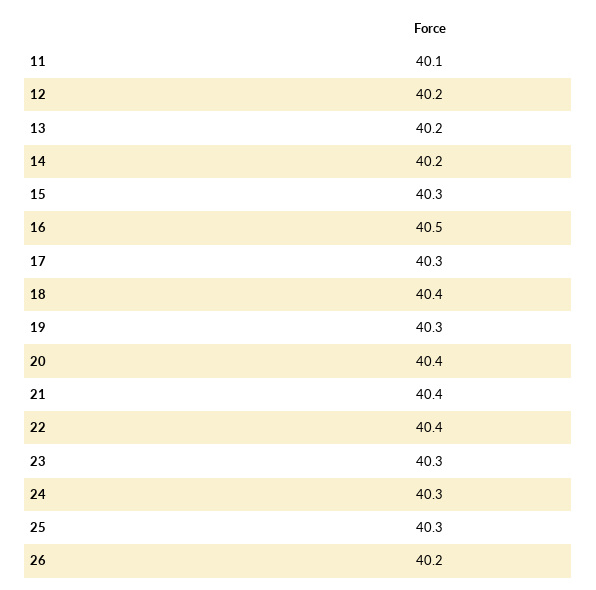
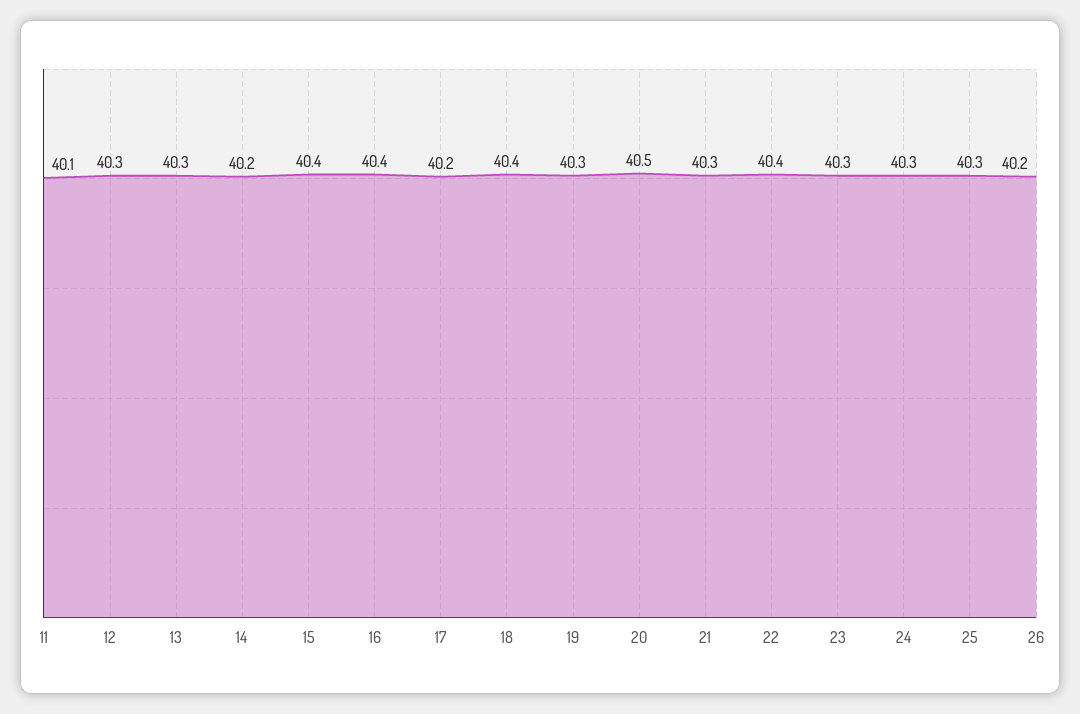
  {
    "11": 40.1,
-   "12": 40.2,
+   "12": 40.3,
-   "13": 40.2,
+   "13": 40.3,
    "14": 40.2,
-   "15": 40.3,
+   "15": 40.4,
-   "16": 40.5,
+   "16": 40.4,
-   "17": 40.3,
+   "17": 40.2,
    "18": 40.4,
    "19": 40.3,
-   "20": 40.4,
+   "20": 40.5,
-   "21": 40.4,
+   "21": 40.3,
    "22": 40.4,
    "23": 40.3,
    "24": 40.3,
    "25": 40.3,
    "26": 40.2
  }

